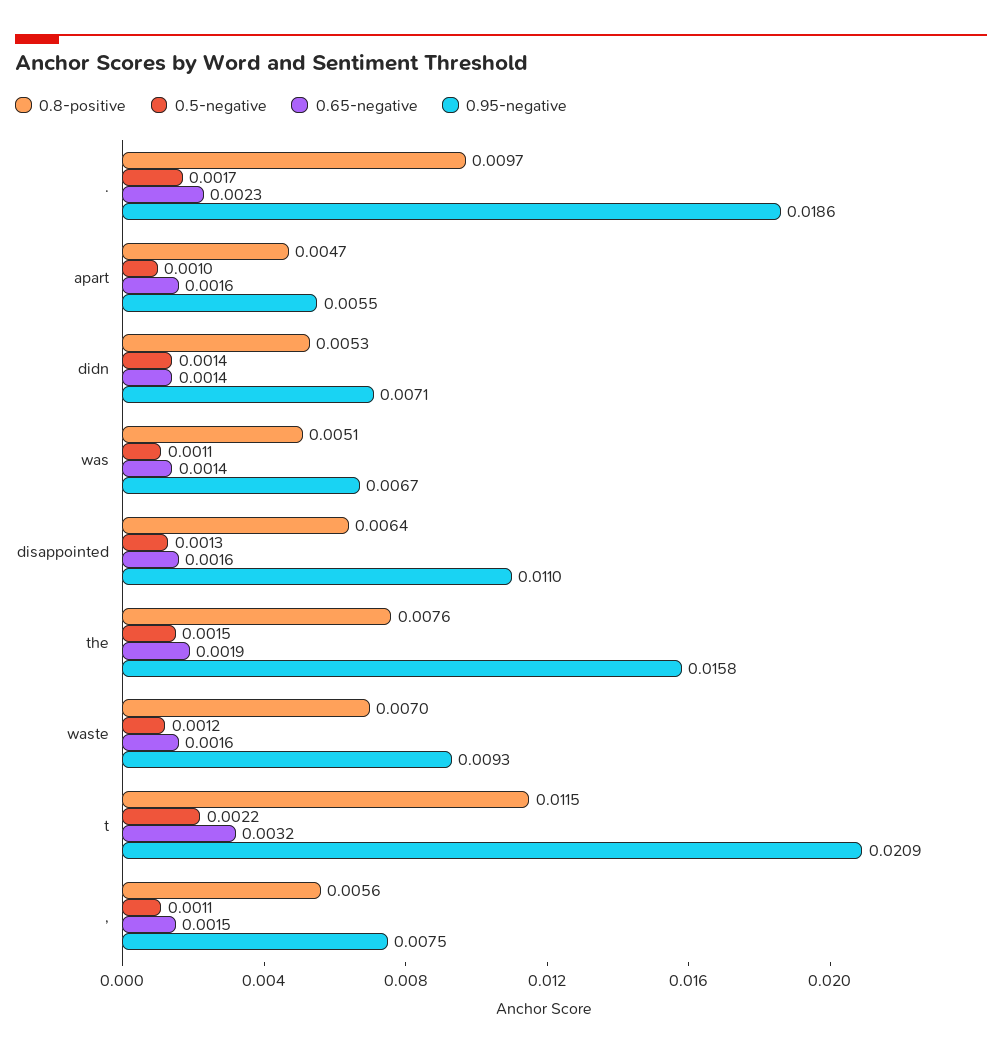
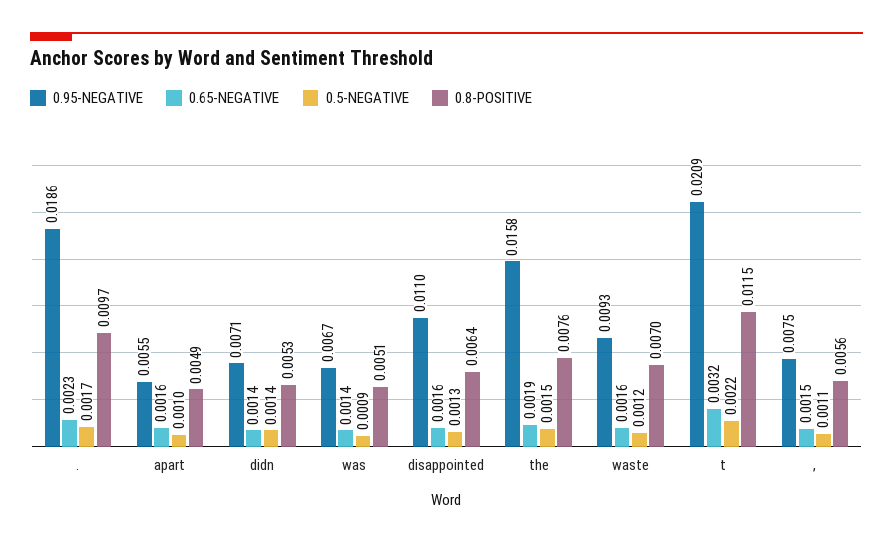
  {
    "0.8-positive": {
      ".": 0.0097,
-     "apart": 0.0047,
+     "apart": 0.0049,
      "didn": 0.0053,
      "was": 0.0051,
      "disappointed": 0.0064,
      "the": 0.0076,
      "waste": 0.007,
      "t": 0.0115,
      ",": 0.0056
    },
    "0.5-negative": {
      ".": 0.0017,
      "apart": 0.001,
      "didn": 0.0014,
-     "was": 0.0011,
+     "was": 0.0009,
      "disappointed": 0.0013,
      "the": 0.0015,
      "waste": 0.0012,
      "t": 0.0022,
      ",": 0.0011
    },
    "0.65-negative": {
      ".": 0.0023,
      "apart": 0.0016,
      "didn": 0.0014,
      "was": 0.0014,
      "disappointed": 0.0016,
      "the": 0.0019,
      "waste": 0.0016,
      "t": 0.0032,
      ",": 0.0015
    },
    "0.95-negative": {
      ".": 0.0186,
      "apart": 0.0055,
      "didn": 0.0071,
      "was": 0.0067,
      "disappointed": 0.011,
      "the": 0.0158,
      "waste": 0.0093,
      "t": 0.0209,
      ",": 0.0075
    }
  }

